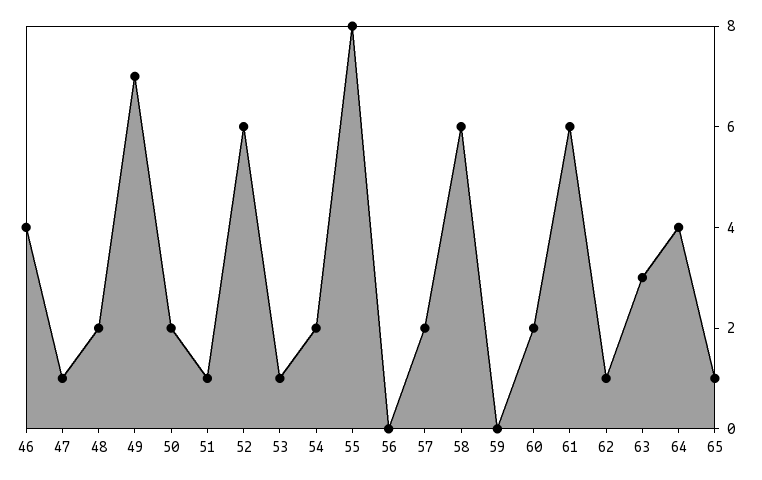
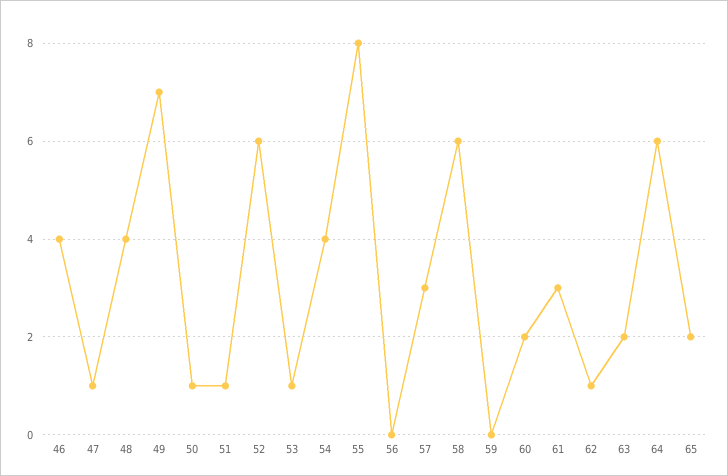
  {
    "46": 4,
    "47": 1,
-   "48": 2,
+   "48": 4,
    "49": 7,
-   "50": 2,
+   "50": 1,
    "51": 1,
    "52": 6,
    "53": 1,
-   "54": 2,
+   "54": 4,
    "55": 8,
    "56": 0,
-   "57": 2,
+   "57": 3,
    "58": 6,
    "59": 0,
    "60": 2,
-   "61": 6,
+   "61": 3,
    "62": 1,
-   "63": 3,
+   "63": 2,
-   "64": 4,
+   "64": 6,
-   "65": 1
+   "65": 2
  }

